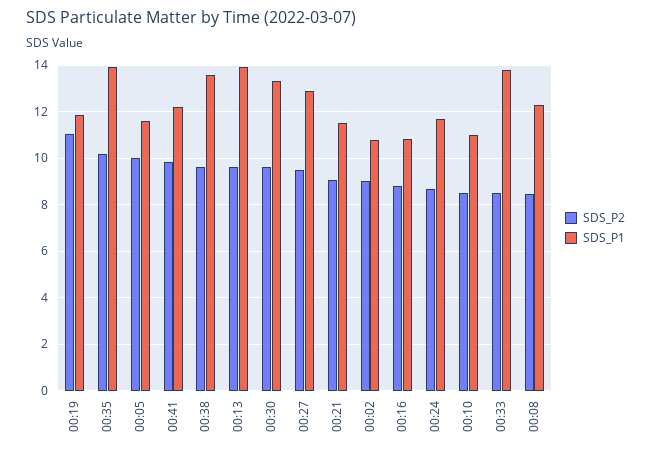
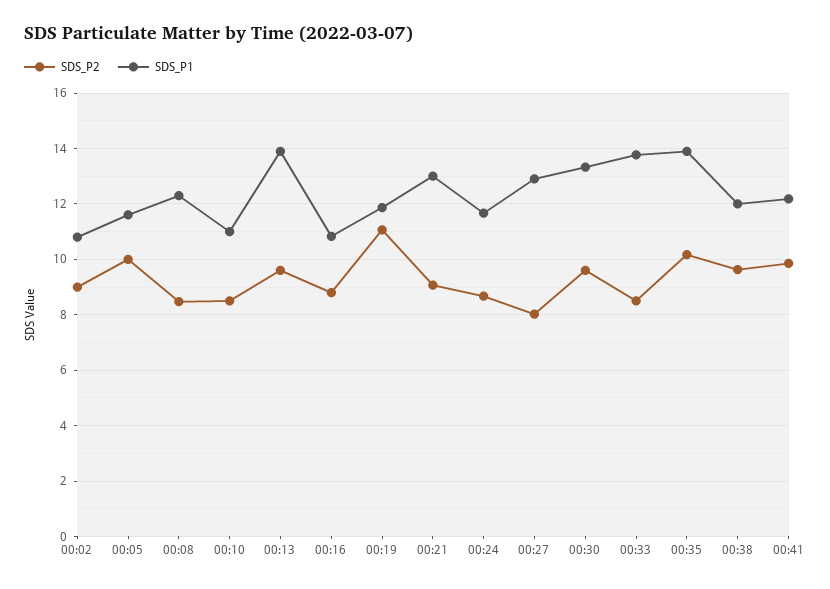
  {
    "SDS_P2": {
      "00:19": 11,
      "00:35": 10.25,
      "00:05": 10,
      "00:41": 9.75,
      "00:38": 9.75,
      "00:13": 9.5,
      "00:30": 9.5,
-     "00:27": 9.5,
+     "00:27": 8,
      "00:21": 9,
      "00:02": 9,
      "00:16": 8.75,
      "00:24": 8.75,
      "00:10": 8.5,
      "00:33": 8.5,
      "00:08": 8.5
    },
    "SDS_P1": {
      "00:19": 11.75,
      "00:35": 14,
      "00:05": 11.5,
      "00:41": 12.25,
-     "00:38": 13.5,
+     "00:38": 12,
      "00:13": 14,
      "00:30": 13.25,
      "00:27": 13,
-     "00:21": 11.5,
+     "00:21": 13,
      "00:02": 10.75,
      "00:16": 10.75,
      "00:24": 11.75,
      "00:10": 11,
      "00:33": 13.75,
      "00:08": 12.25
    }
  }

